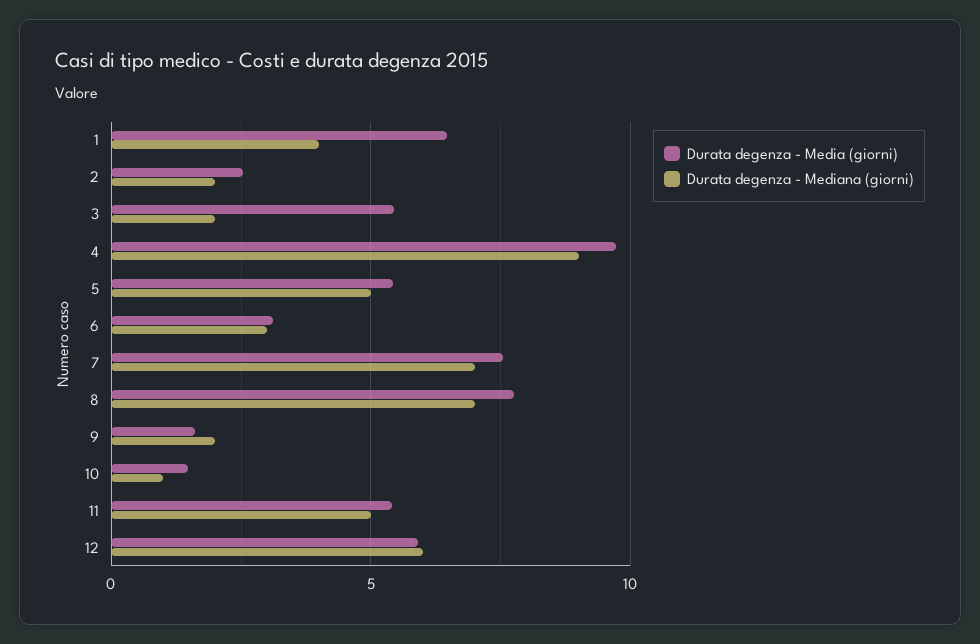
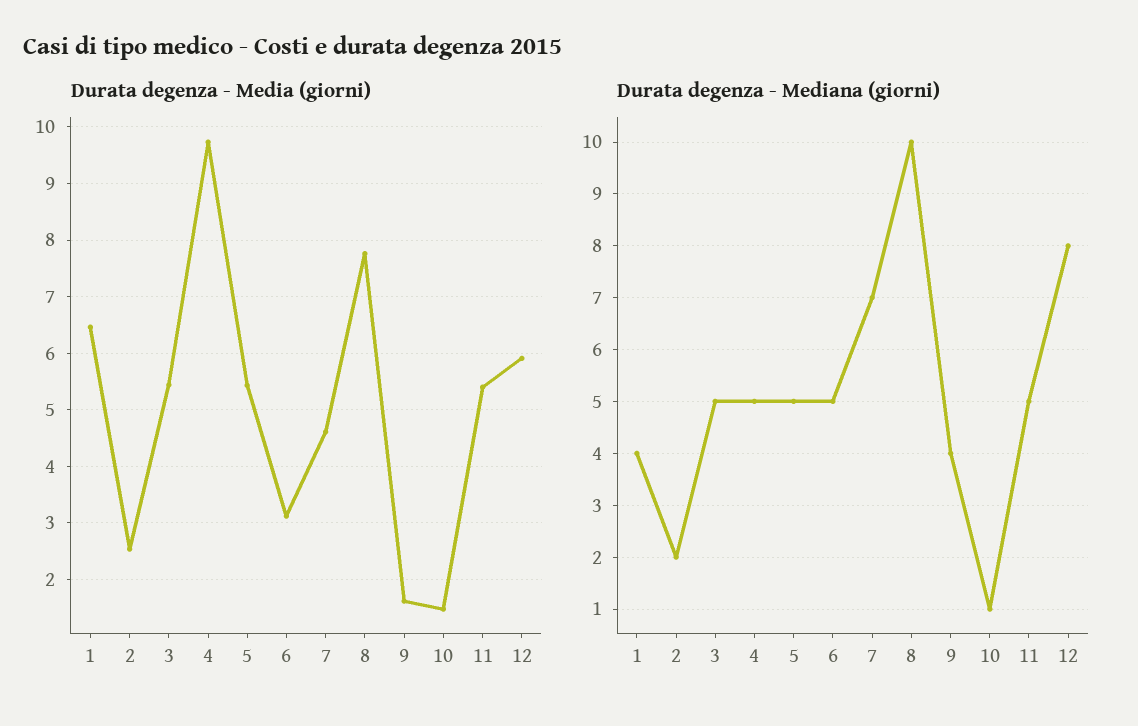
  {
    "Durata degenza - Media (giorni)": {
      "1": 6.4,
      "2": 2.6,
      "3": 5.4,
      "4": 9.8,
      "5": 5.4,
      "6": 3.2,
-     "7": 7.5,
+     "7": 4.6,
      "8": 7.8,
      "9": 1.6,
      "10": 1.4,
      "11": 5.4,
      "12": 6
    },
    "Durata degenza - Mediana (giorni)": {
      "1": 4,
      "2": 2,
-     "3": 2,
+     "3": 5,
-     "4": 9,
+     "4": 5,
      "5": 5,
-     "6": 3,
+     "6": 5,
      "7": 7,
-     "8": 7,
+     "8": 10,
-     "9": 2,
+     "9": 4,
      "10": 1,
      "11": 5,
-     "12": 6
+     "12": 8
    }
  }

